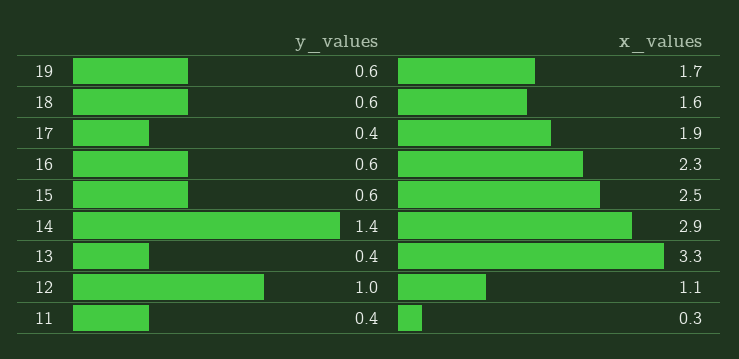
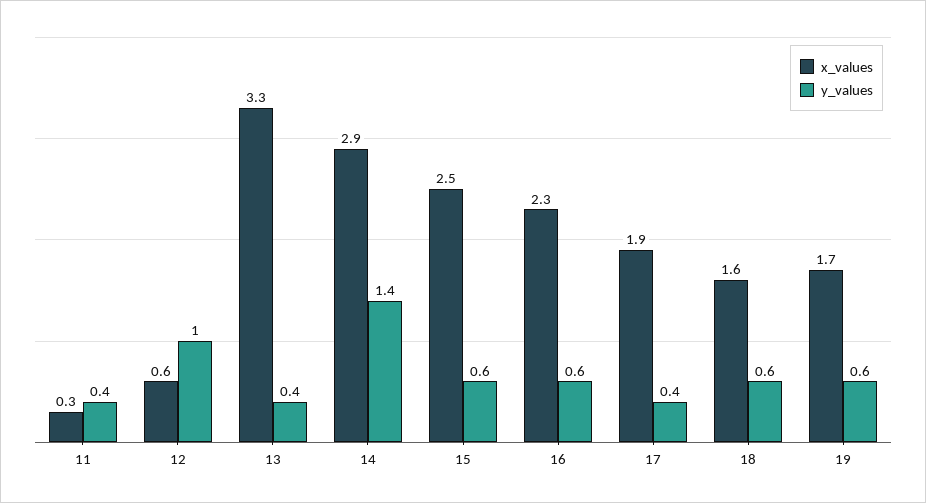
  {
    "y_values": {
      "19": 0.6,
      "18": 0.6,
      "17": 0.4,
      "16": 0.6,
      "15": 0.6,
      "14": 1.4,
      "13": 0.4,
      "12": 1,
      "11": 0.4
    },
    "x_values": {
      "19": 1.7,
      "18": 1.6,
      "17": 1.9,
      "16": 2.3,
      "15": 2.5,
      "14": 2.9,
      "13": 3.3,
-     "12": 1.1,
+     "12": 0.6,
      "11": 0.3
    }
  }

